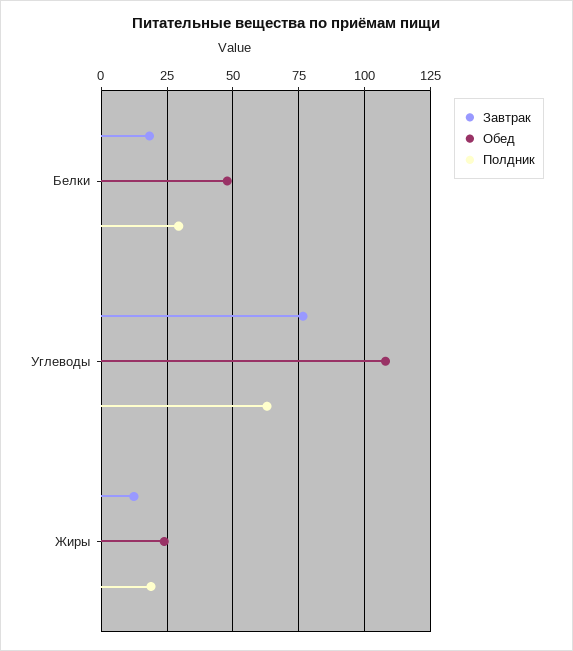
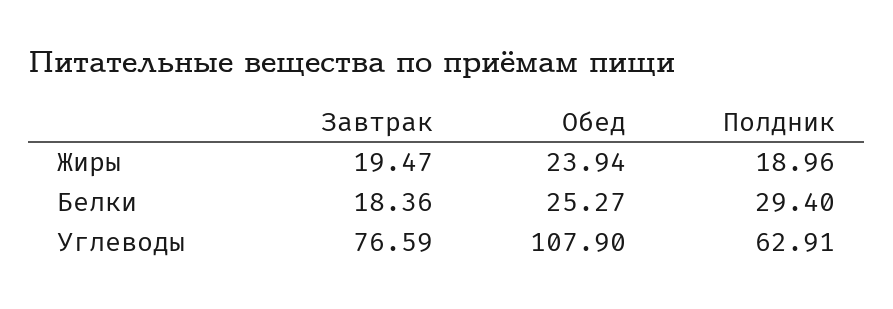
  {
    "Завтрак": {
      "Белки": 18.36,
      "Углеводы": 76.59,
-     "Жиры": 12.5
+     "Жиры": 19.47
    },
    "Обед": {
-     "Белки": 47.5,
+     "Белки": 25.27,
      "Углеводы": 107.9,
      "Жиры": 23.94
    },
    "Полдник": {
      "Белки": 29.4,
      "Углеводы": 62.91,
      "Жиры": 18.96
    }
  }

